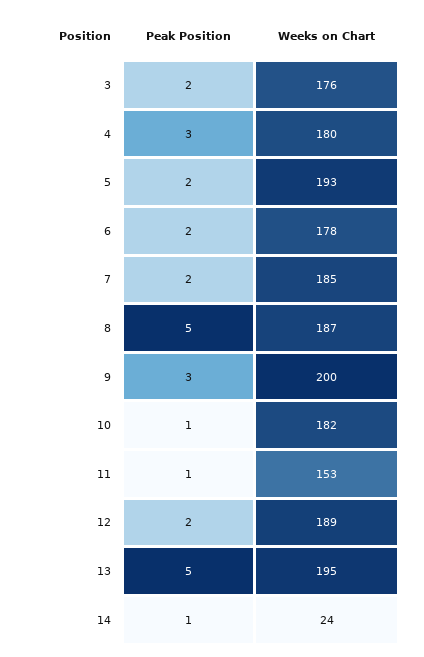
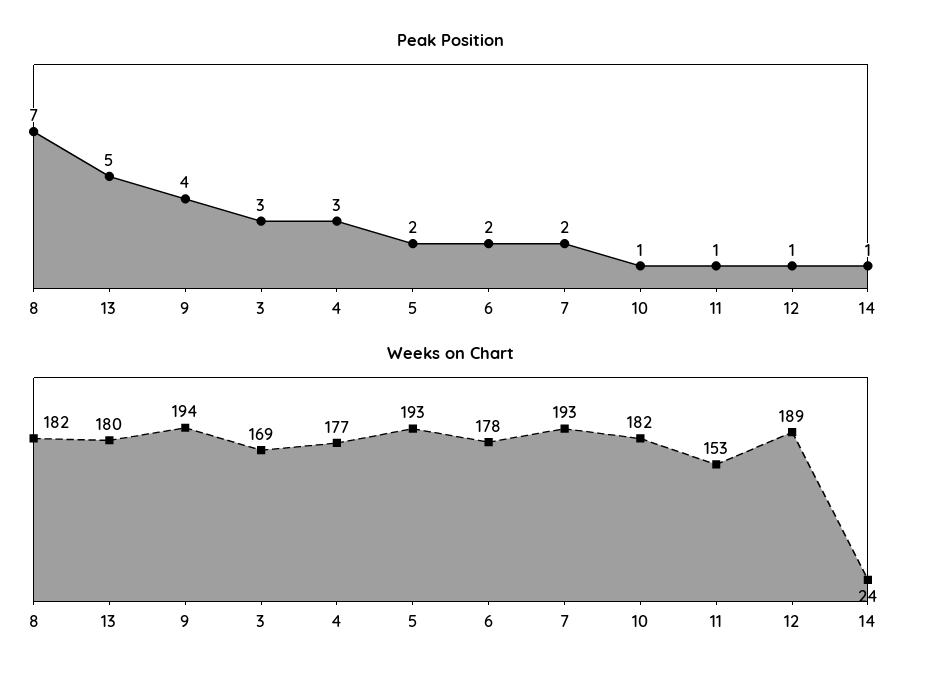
  {
    "Peak Position": {
-     "3": 2,
+     "3": 3,
      "4": 3,
      "5": 2,
      "6": 2,
      "7": 2,
-     "8": 5,
+     "8": 7,
-     "9": 3,
+     "9": 4,
      "10": 1,
      "11": 1,
-     "12": 2,
+     "12": 1,
      "13": 5,
      "14": 1
    },
    "Weeks on Chart": {
-     "3": 176,
+     "3": 169,
-     "4": 180,
+     "4": 177,
      "5": 193,
      "6": 178,
-     "7": 185,
+     "7": 193,
-     "8": 187,
+     "8": 182,
-     "9": 200,
+     "9": 194,
      "10": 182,
      "11": 153,
      "12": 189,
-     "13": 195,
+     "13": 180,
      "14": 24
    }
  }

